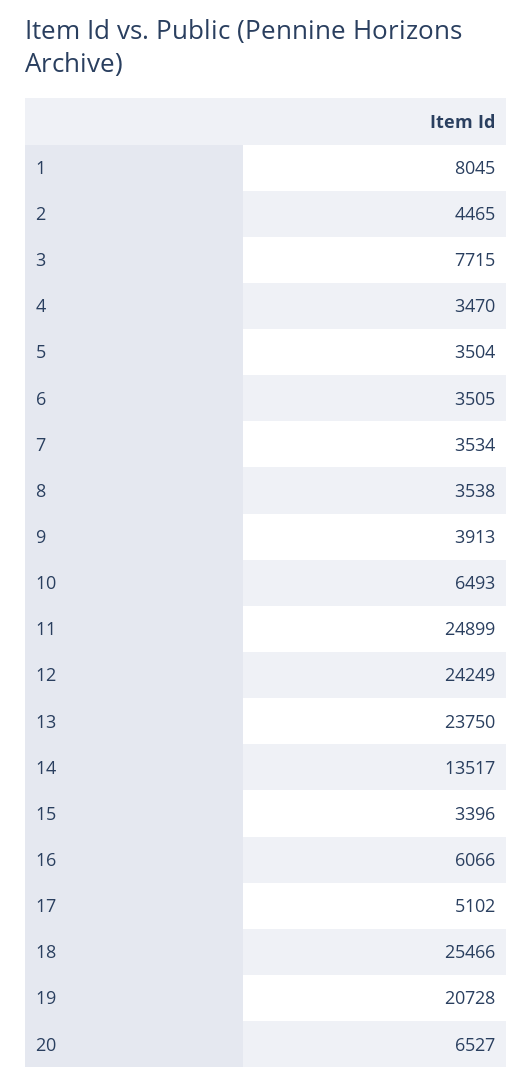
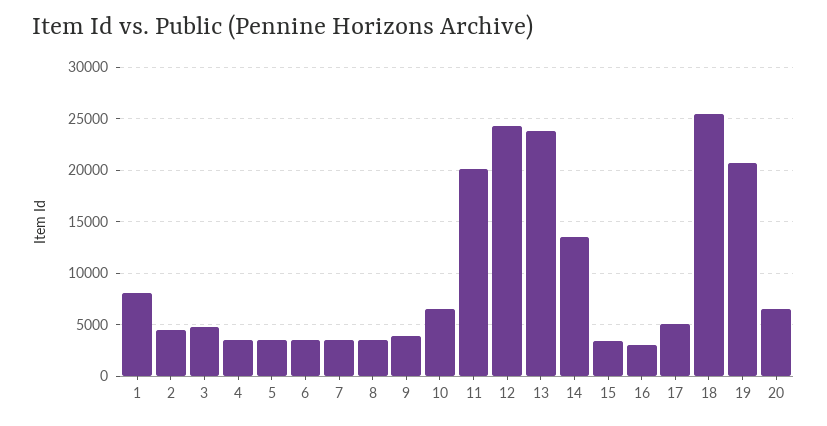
  {
    "1": 8045,
    "2": 4465,
-   "3": 7715,
+   "3": 5000,
    "4": 3470,
    "5": 3504,
    "6": 3505,
    "7": 3534,
    "8": 3538,
    "9": 3913,
    "10": 6493,
-   "11": 24899,
+   "11": 20000,
    "12": 24249,
    "13": 23750,
    "14": 13517,
    "15": 3396,
-   "16": 6066,
+   "16": 3000,
    "17": 5102,
    "18": 25466,
    "19": 20728,
    "20": 6527
  }

